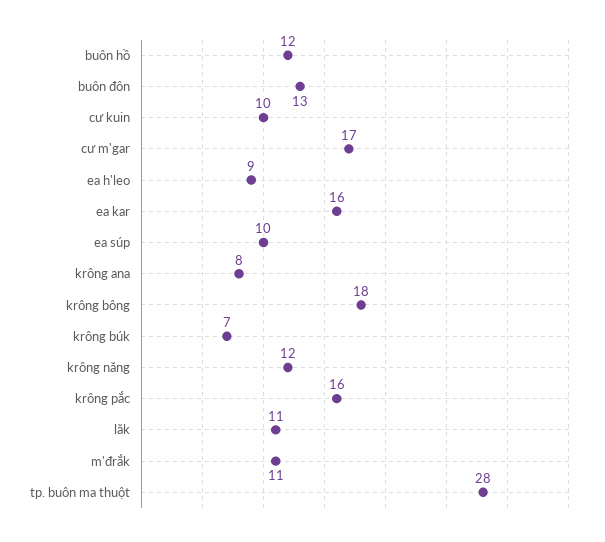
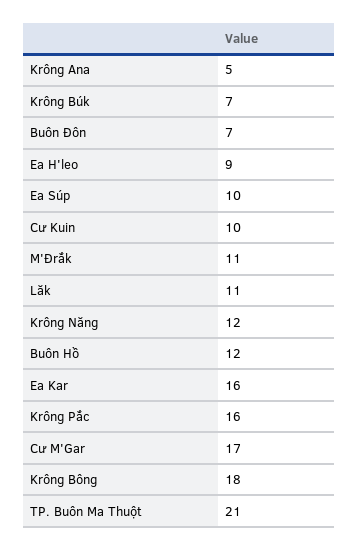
  {
    "buôn hồ": 12,
-   "buôn đôn": 13,
+   "buôn đôn": 7,
    "cư kuin": 10,
    "cư m'gar": 17,
    "ea h'leo": 9,
    "ea kar": 16,
    "ea súp": 10,
-   "krông ana": 8,
+   "krông ana": 5,
    "krông bông": 18,
    "krông búk": 7,
    "krông năng": 12,
    "krông pắc": 16,
    "lăk": 11,
    "m'đrắk": 11,
-   "tp. buôn ma thuột": 28
+   "tp. buôn ma thuột": 21
  }

